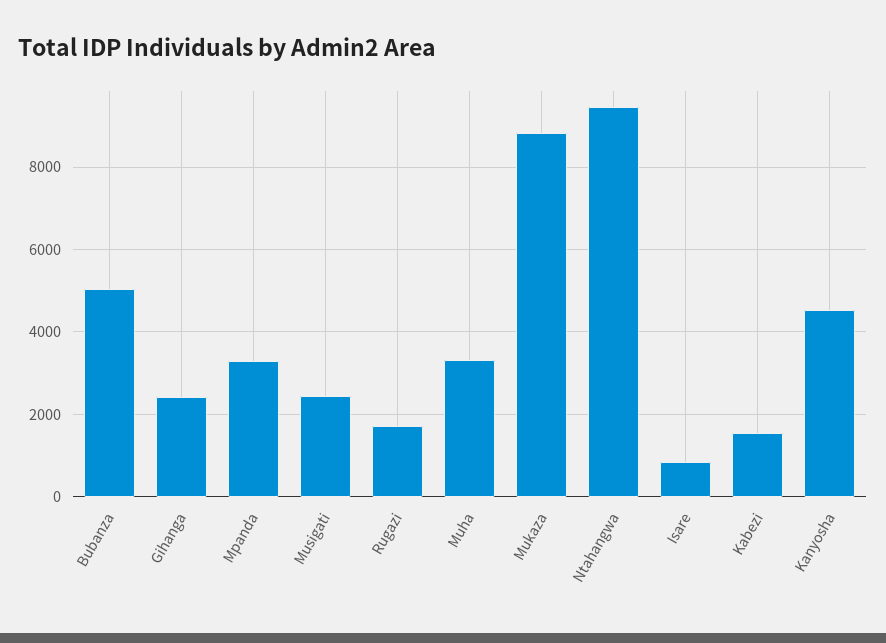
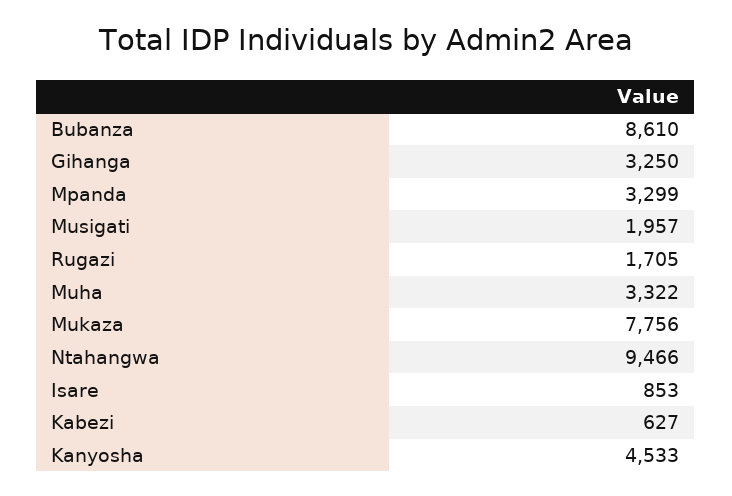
  {
-   "Bubanza": 5000,
+   "Bubanza": 8610,
-   "Gihanga": 2400,
+   "Gihanga": 3250,
    "Mpanda": 3299,
-   "Musigati": 2400,
+   "Musigati": 1957,
    "Rugazi": 1705,
    "Muha": 3322,
-   "Mukaza": 8800,
+   "Mukaza": 7756,
    "Ntahangwa": 9466,
    "Isare": 853,
-   "Kabezi": 1600,
+   "Kabezi": 627,
    "Kanyosha": 4533
  }

